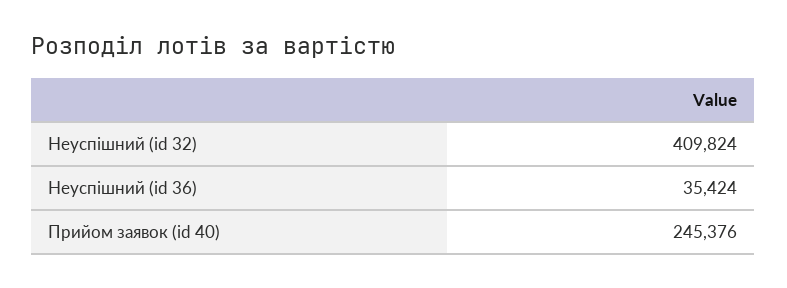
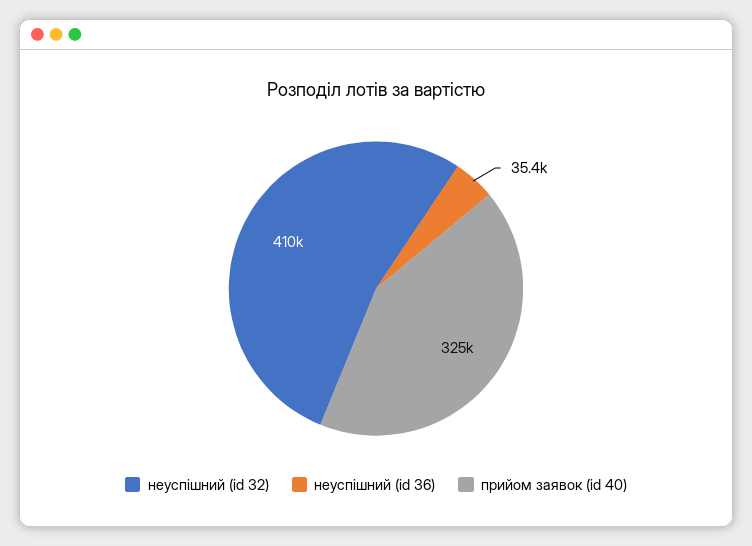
  {
    "Неуспішний (id 32)": 409824,
    "Неуспішний (id 36)": 35424,
-   "Прийом заявок (id 40)": 245376
+   "Прийом заявок (id 40)": 325000
  }

